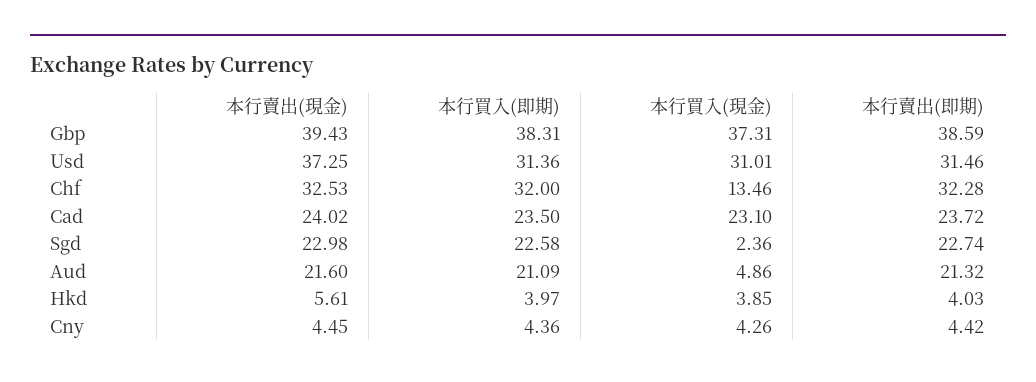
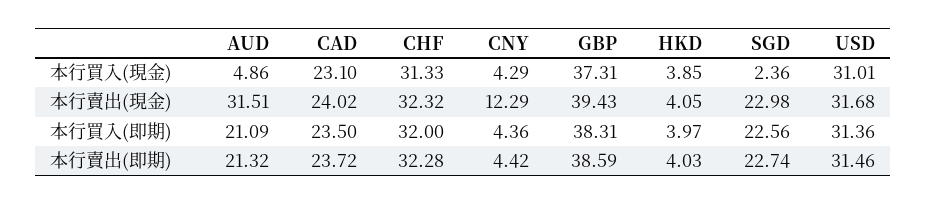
  {
    "本行賣出(現金)": {
      "Gbp": 39.43,
-     "Usd": 37.25,
+     "Usd": 31.68,
-     "Chf": 32.53,
+     "Chf": 32.32,
      "Cad": 24.02,
      "Sgd": 22.98,
-     "Aud": 21.6,
+     "Aud": 31.51,
-     "Hkd": 5.61,
+     "Hkd": 4.05,
-     "Cny": 4.45
+     "Cny": 12.29
    },
    "本行買入(即期)": {
      "Gbp": 38.31,
      "Usd": 31.36,
      "Chf": 32,
      "Cad": 23.5,
-     "Sgd": 22.58,
+     "Sgd": 22.56,
      "Aud": 21.09,
      "Hkd": 3.97,
      "Cny": 4.36
    },
    "本行買入(現金)": {
      "Gbp": 37.31,
      "Usd": 31.01,
-     "Chf": 13.46,
+     "Chf": 31.33,
      "Cad": 23.1,
      "Sgd": 2.36,
      "Aud": 4.86,
      "Hkd": 3.85,
-     "Cny": 4.26
+     "Cny": 4.29
    },
    "本行賣出(即期)": {
      "Gbp": 38.59,
      "Usd": 31.46,
      "Chf": 32.28,
      "Cad": 23.72,
      "Sgd": 22.74,
      "Aud": 21.32,
      "Hkd": 4.03,
      "Cny": 4.42
    }
  }

